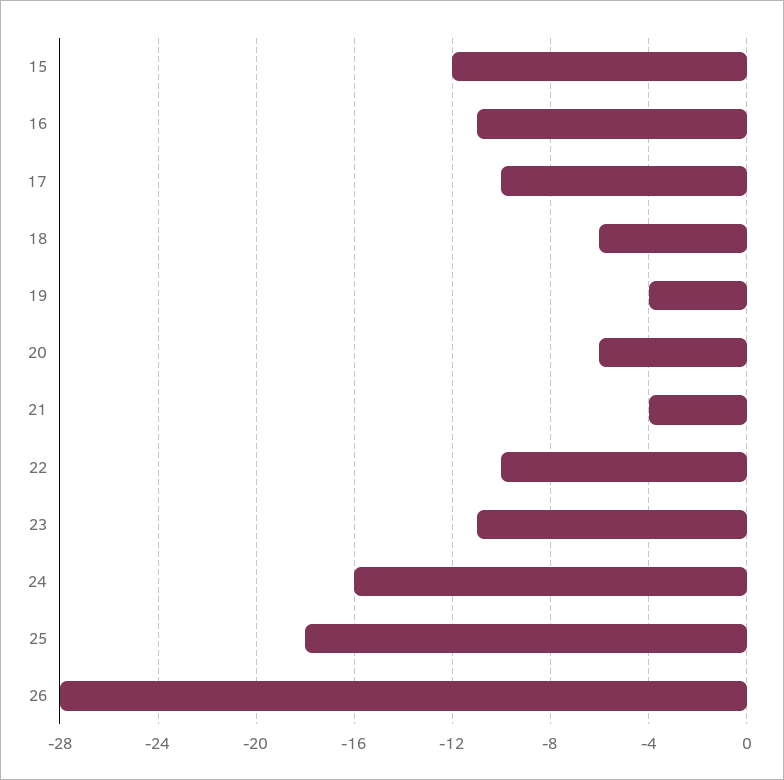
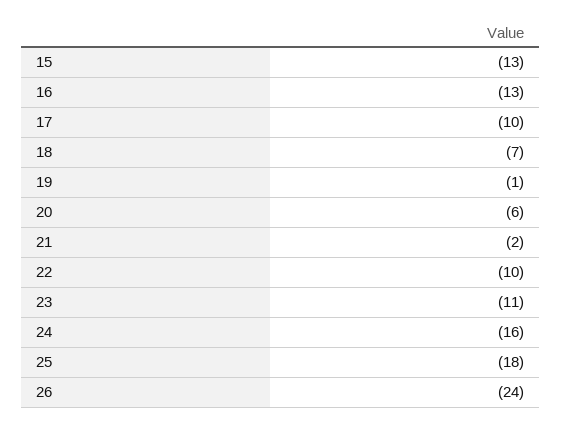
  {
-   "15": -12,
+   "15": -13,
-   "16": -11,
+   "16": -13,
    "17": -10,
-   "18": -6,
+   "18": -7,
-   "19": -4,
+   "19": -1,
    "20": -6,
-   "21": -4,
+   "21": -2,
    "22": -10,
    "23": -11,
    "24": -16,
    "25": -18,
-   "26": -28
+   "26": -24
  }

